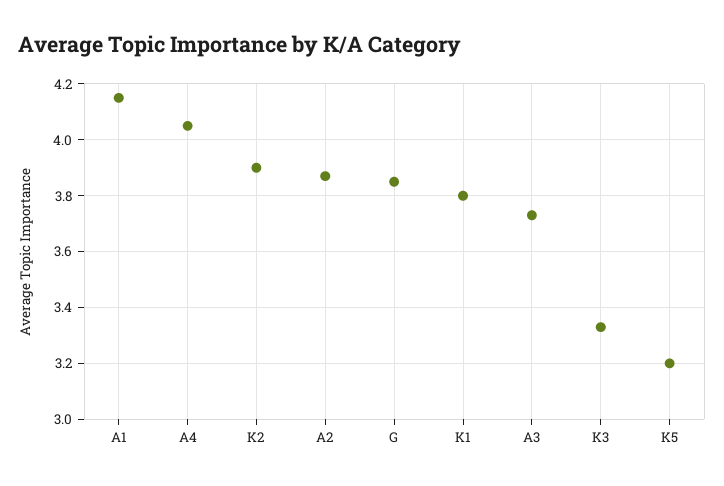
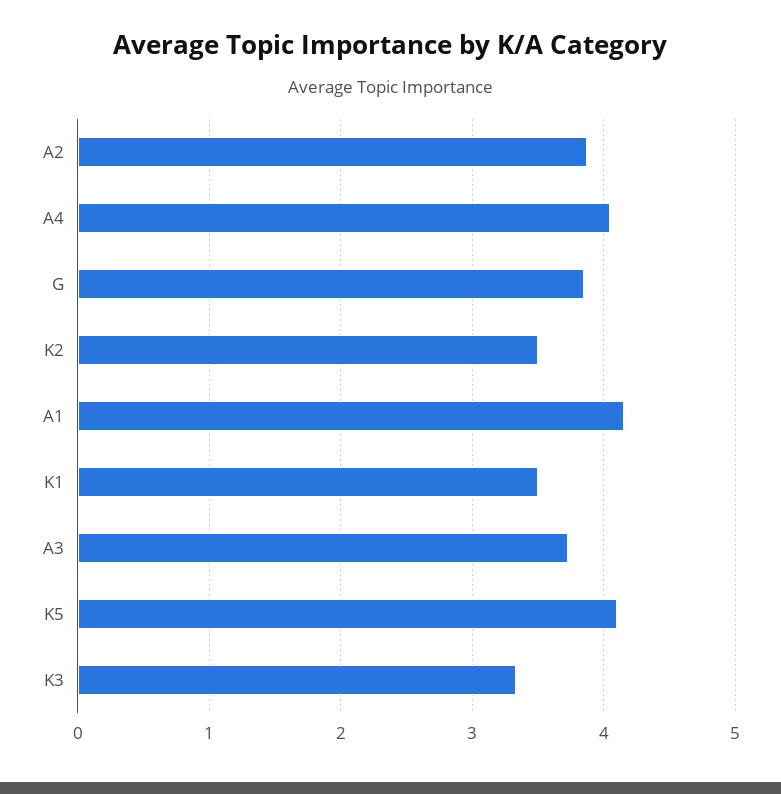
  {
    "A1": 4.15,
    "A4": 4.05,
-   "K2": 3.9,
+   "K2": 3.5,
    "A2": 3.85,
    "G": 3.85,
-   "K1": 3.8,
+   "K1": 3.5,
    "A3": 3.75,
    "K3": 3.35,
-   "K5": 3.2
+   "K5": 4.1
  }

